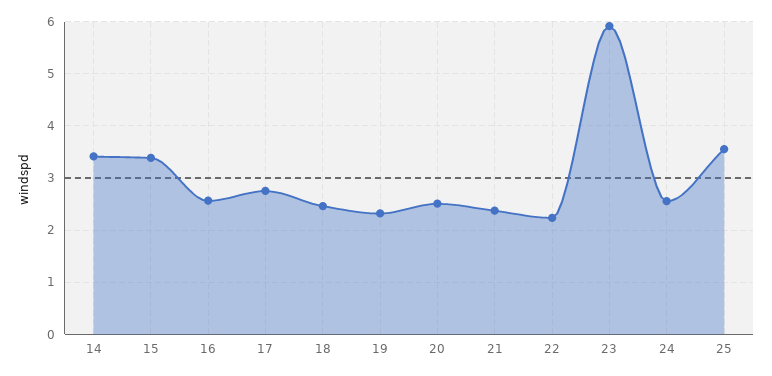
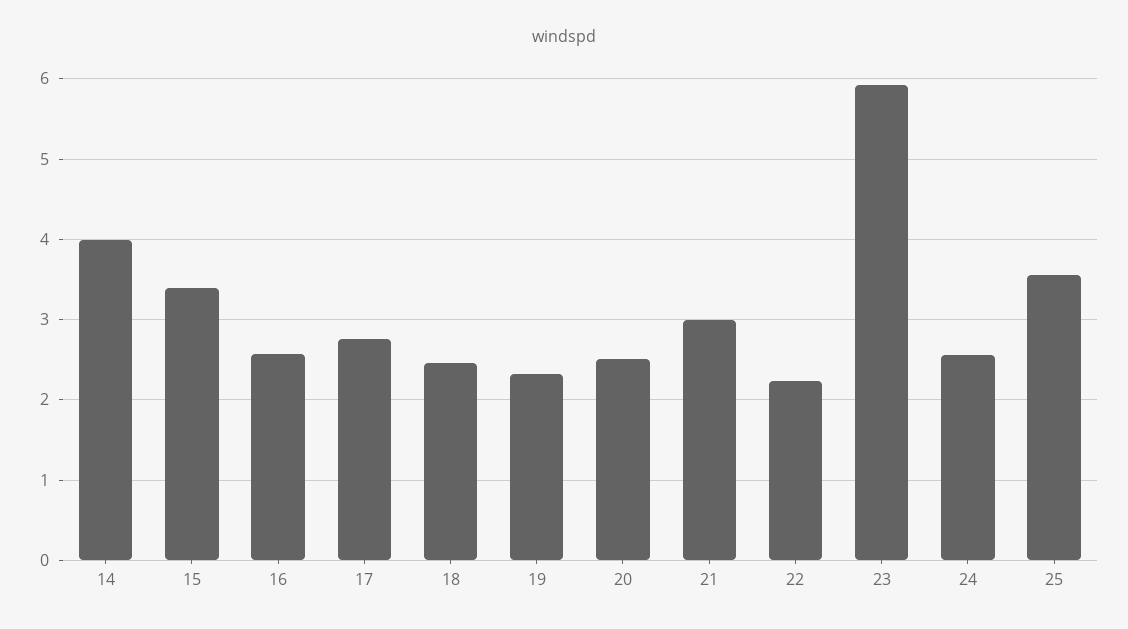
  {
-   "14": 3.4,
+   "14": 4,
    "15": 3.4,
    "16": 2.6,
    "17": 2.8,
    "18": 2.5,
    "19": 2.3,
    "20": 2.5,
-   "21": 2.4,
+   "21": 3,
    "22": 2.2,
    "23": 5.9,
    "24": 2.6,
    "25": 3.6
  }

